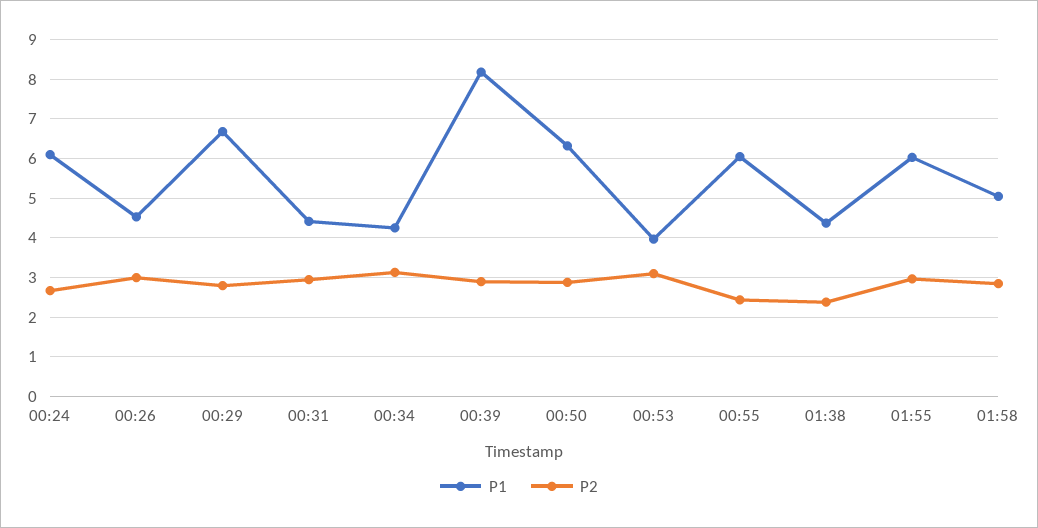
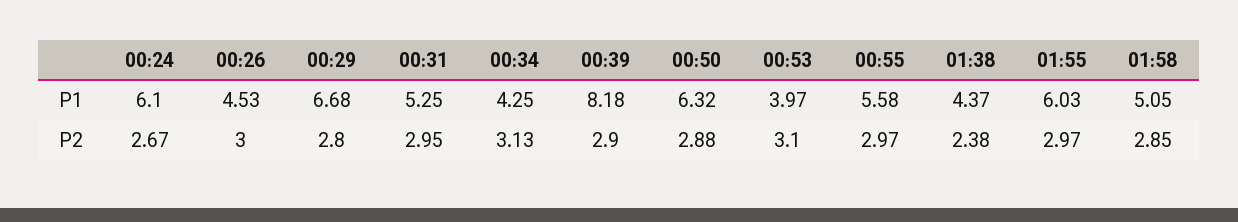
  {
    "P1": {
      "00:24": 6.1,
      "00:26": 4.53,
      "00:29": 6.68,
-     "00:31": 4.4,
+     "00:31": 5.25,
      "00:34": 4.25,
      "00:39": 8.18,
      "00:50": 6.32,
      "00:53": 3.97,
-     "00:55": 6,
+     "00:55": 5.58,
      "01:38": 4.37,
      "01:55": 6.03,
      "01:58": 5.05
    },
    "P2": {
      "00:24": 2.67,
      "00:26": 3,
      "00:29": 2.8,
      "00:31": 2.95,
      "00:34": 3.13,
      "00:39": 2.9,
      "00:50": 2.88,
      "00:53": 3.1,
-     "00:55": 2.4,
+     "00:55": 2.97,
      "01:38": 2.38,
      "01:55": 2.97,
      "01:58": 2.85
    }
  }

